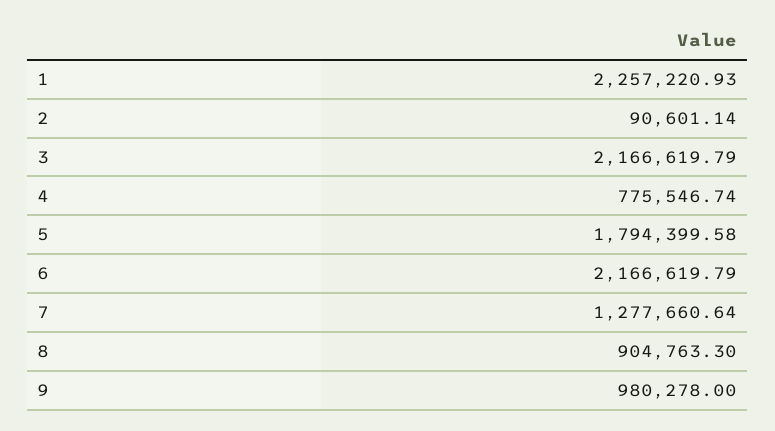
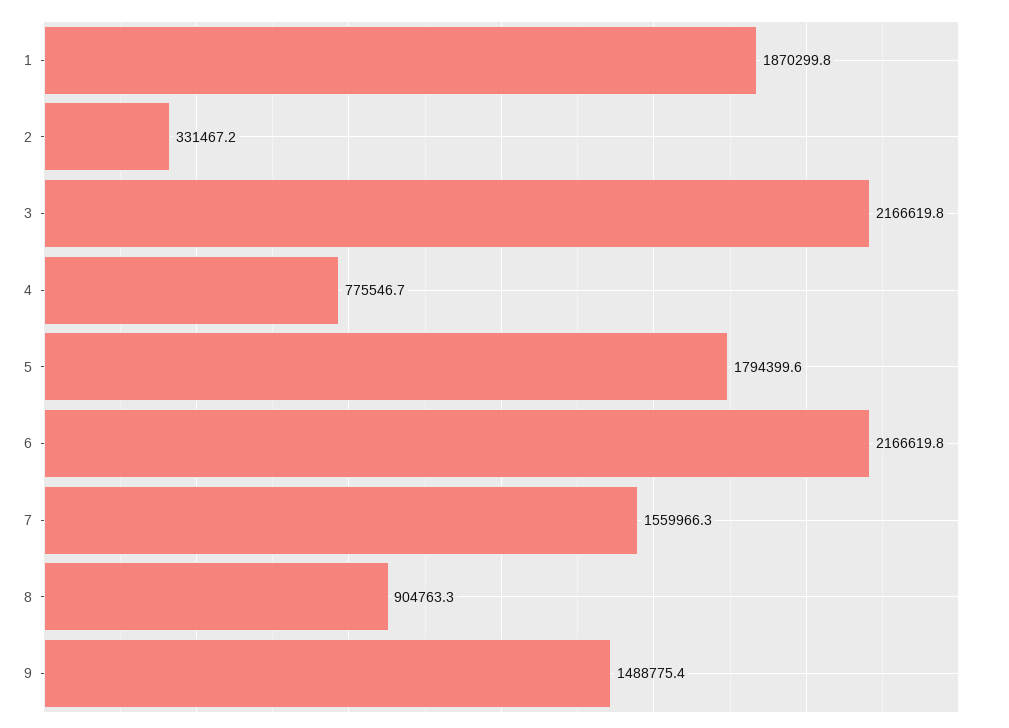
  {
-   "1": 2257220.93,
+   "1": 1870299.8,
-   "2": 90601.14,
+   "2": 331467.2,
    "3": 2166619.79,
    "4": 775546.74,
    "5": 1794399.58,
    "6": 2166619.79,
-   "7": 1277660.64,
+   "7": 1559966.3,
    "8": 904763.3,
-   "9": 980278
+   "9": 1488775.4
  }

